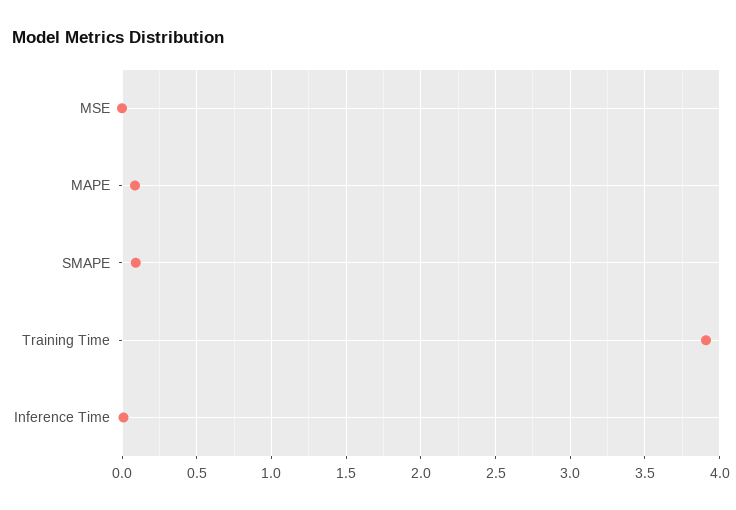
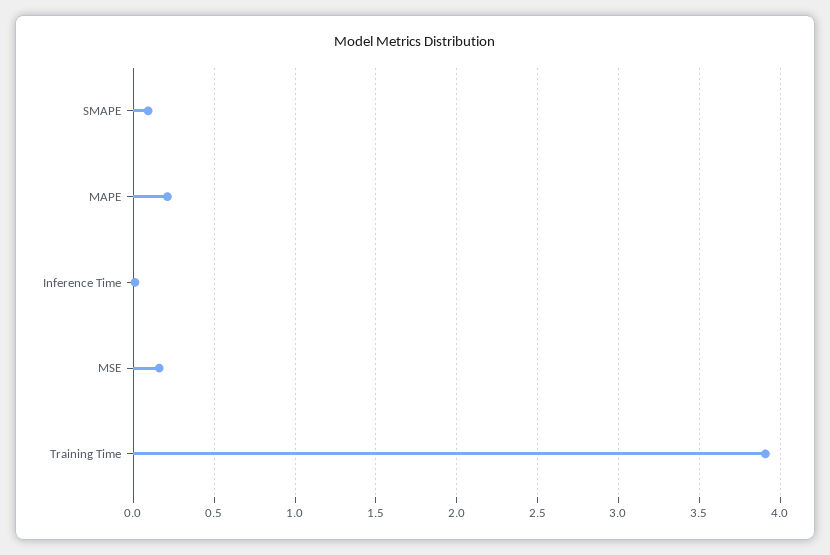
  {
-   "MSE": 0,
+   "MSE": 0.15,
-   "MAPE": 0.1,
+   "MAPE": 0.2,
    "SMAPE": 0.1,
    "Training Time": 3.9,
    "Inference Time": 0
  }

